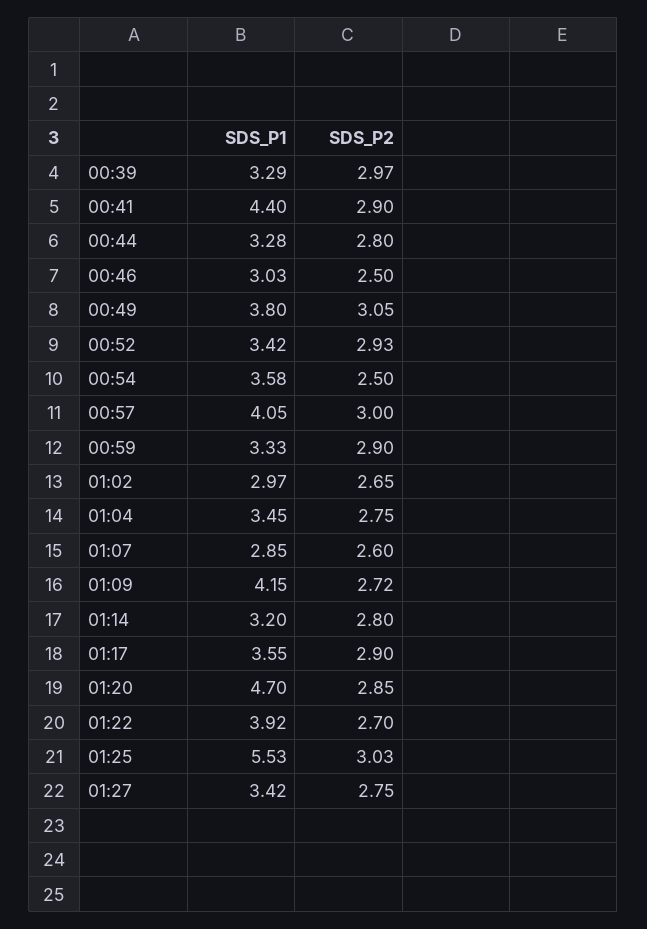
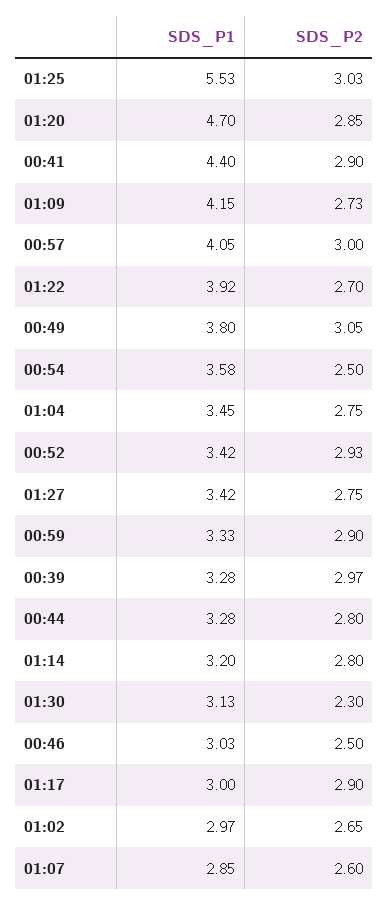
  {
    "SDS_P1": {
-     "00:39": 3.29,
+     "00:39": 3.28,
      "00:41": 4.4,
      "00:44": 3.28,
      "00:46": 3.03,
      "00:49": 3.8,
      "00:52": 3.42,
      "00:54": 3.58,
      "00:57": 4.05,
      "00:59": 3.33,
      "01:02": 2.97,
      "01:04": 3.45,
      "01:07": 2.85,
      "01:09": 4.15,
      "01:14": 3.2,
-     "01:17": 3.55,
+     "01:17": 3,
      "01:20": 4.7,
      "01:22": 3.92,
      "01:25": 5.53,
-     "01:27": 3.42
+     "01:27": 3.42,
+     "01:30": 3.13
    },
    "SDS_P2": {
      "00:39": 2.97,
      "00:41": 2.9,
      "00:44": 2.8,
      "00:46": 2.5,
      "00:49": 3.05,
      "00:52": 2.93,
      "00:54": 2.5,
      "00:57": 3,
      "00:59": 2.9,
      "01:02": 2.65,
      "01:04": 2.75,
      "01:07": 2.6,
-     "01:09": 2.72,
+     "01:09": 2.73,
      "01:14": 2.8,
      "01:17": 2.9,
      "01:20": 2.85,
      "01:22": 2.7,
      "01:25": 3.03,
-     "01:27": 2.75
+     "01:27": 2.75,
+     "01:30": 2.3
    }
  }

